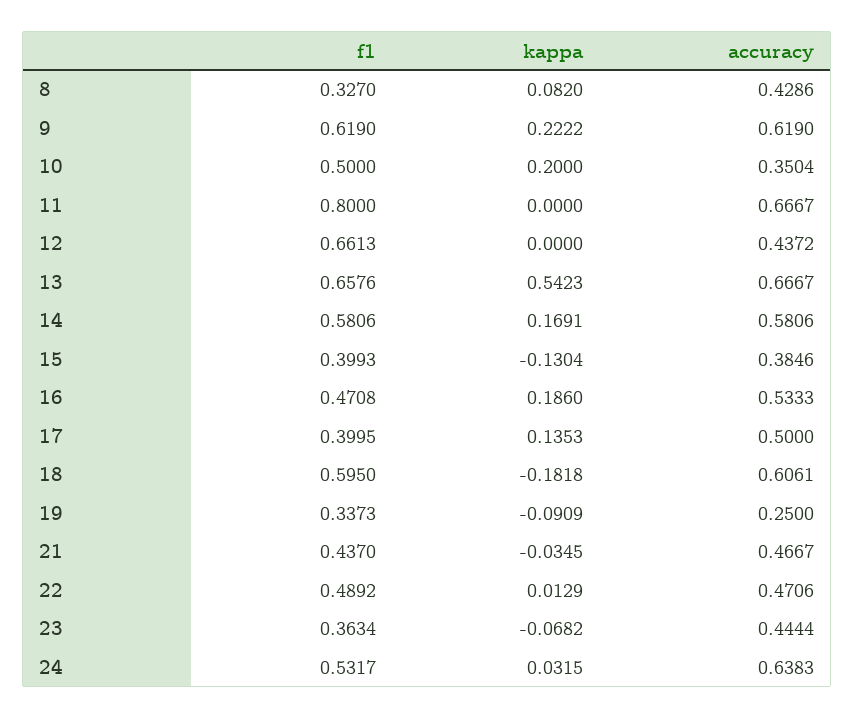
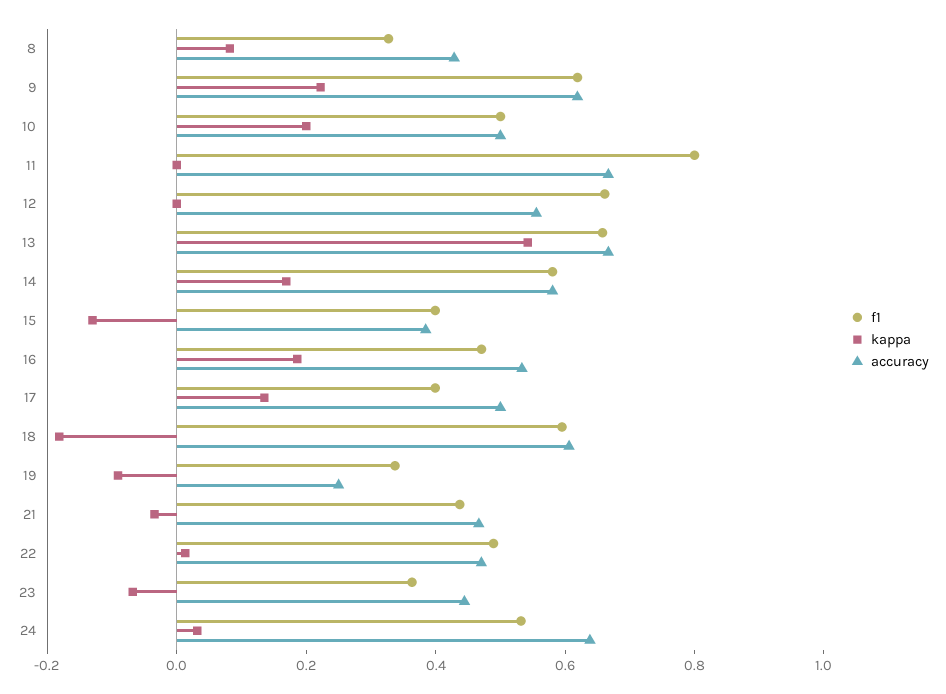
  {
    "f1": {
      "8": 0.327,
      "9": 0.619,
      "10": 0.5,
      "11": 0.8,
      "12": 0.6613,
      "13": 0.6576,
      "14": 0.5806,
      "15": 0.3993,
      "16": 0.4708,
      "17": 0.3995,
      "18": 0.595,
      "19": 0.3373,
      "21": 0.437,
      "22": 0.4892,
      "23": 0.3634,
      "24": 0.5317
    },
    "kappa": {
      "8": 0.082,
      "9": 0.2222,
      "10": 0.2,
      "11": 0,
      "12": 0,
      "13": 0.5423,
      "14": 0.1691,
      "15": -0.1304,
      "16": 0.186,
      "17": 0.1353,
      "18": -0.1818,
      "19": -0.0909,
      "21": -0.0345,
      "22": 0.0129,
      "23": -0.0682,
      "24": 0.0315
    },
    "accuracy": {
      "8": 0.4286,
      "9": 0.619,
-     "10": 0.3504,
+     "10": 0.5,
      "11": 0.6667,
-     "12": 0.4372,
+     "12": 0.55,
      "13": 0.6667,
      "14": 0.5806,
      "15": 0.3846,
      "16": 0.5333,
      "17": 0.5,
      "18": 0.6061,
      "19": 0.25,
      "21": 0.4667,
      "22": 0.4706,
      "23": 0.4444,
      "24": 0.6383
    }
  }

